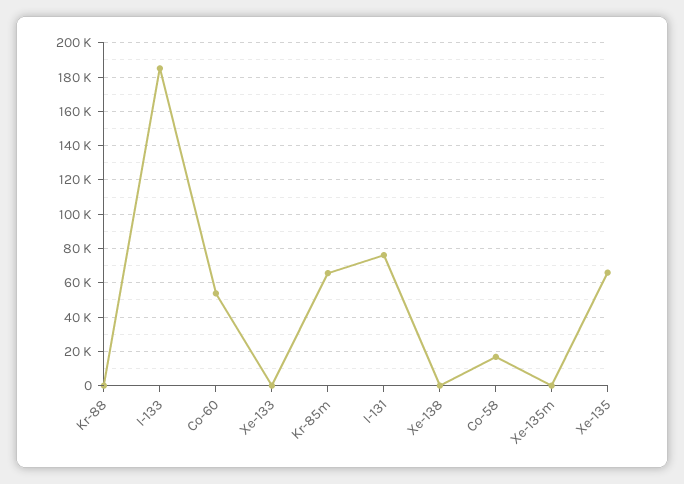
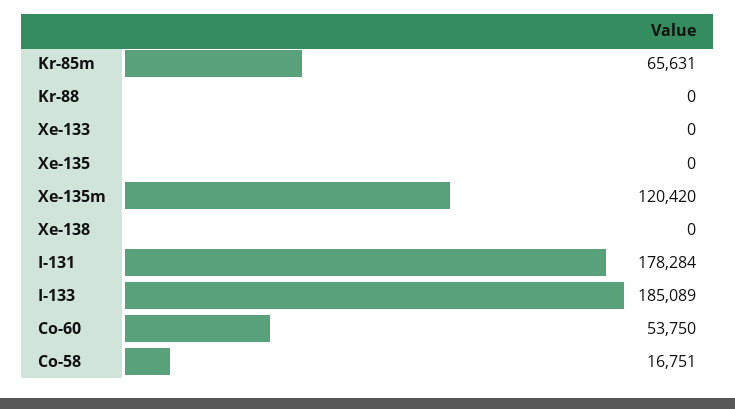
  {
    "Kr-88": 0,
    "I-133": 185089,
    "Co-60": 53750,
    "Xe-133": 0,
    "Kr-85m": 65631,
-   "I-131": 75000,
+   "I-131": 178284,
    "Xe-138": 0,
    "Co-58": 16751,
-   "Xe-135m": 0,
+   "Xe-135m": 120420,
-   "Xe-135": 65000
+   "Xe-135": 0
  }

